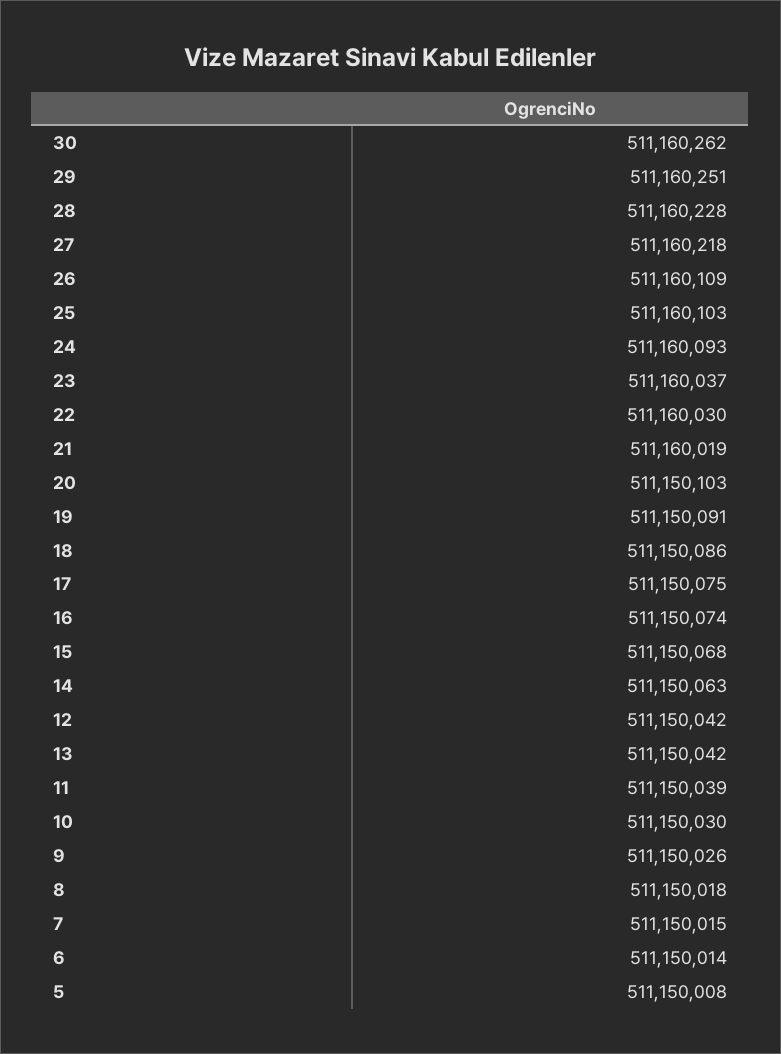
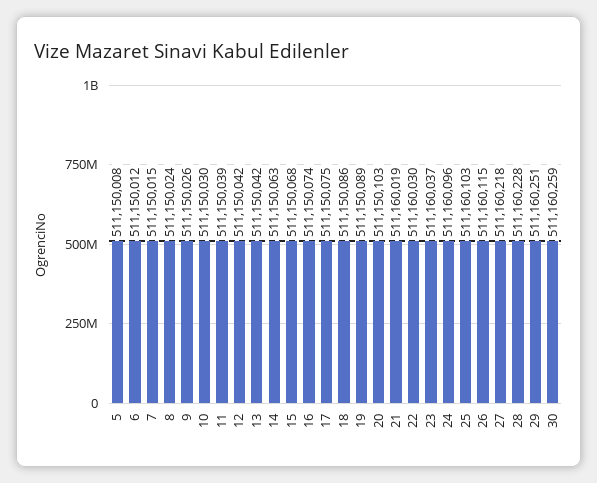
  {
-   "30": 511160262,
+   "30": 511160259,
    "29": 511160251,
    "28": 511160228,
    "27": 511160218,
-   "26": 511160109,
+   "26": 511160115,
    "25": 511160103,
-   "24": 511160093,
+   "24": 511160096,
    "23": 511160037,
    "22": 511160030,
    "21": 511160019,
    "20": 511150103,
-   "19": 511150091,
+   "19": 511150089,
    "18": 511150086,
    "17": 511150075,
    "16": 511150074,
    "15": 511150068,
    "14": 511150063,
    "12": 511150042,
    "13": 511150042,
    "11": 511150039,
    "10": 511150030,
    "9": 511150026,
-   "8": 511150018,
+   "8": 511150024,
    "7": 511150015,
-   "6": 511150014,
+   "6": 511150012,
    "5": 511150008
  }

